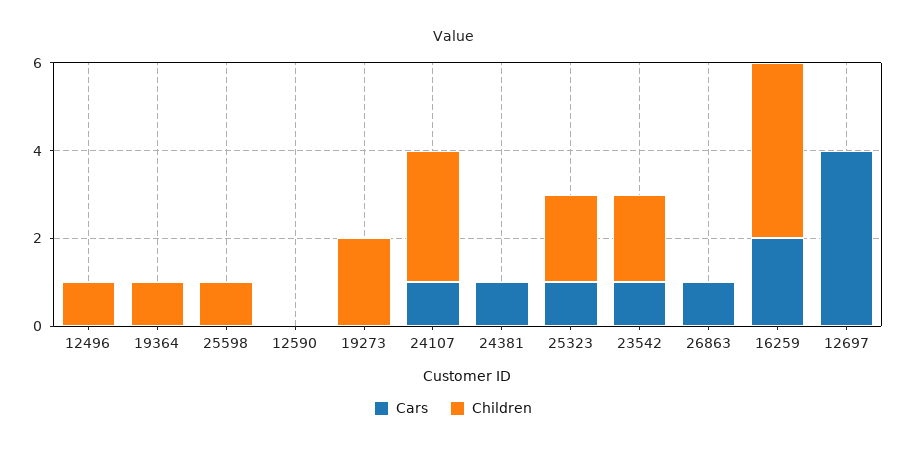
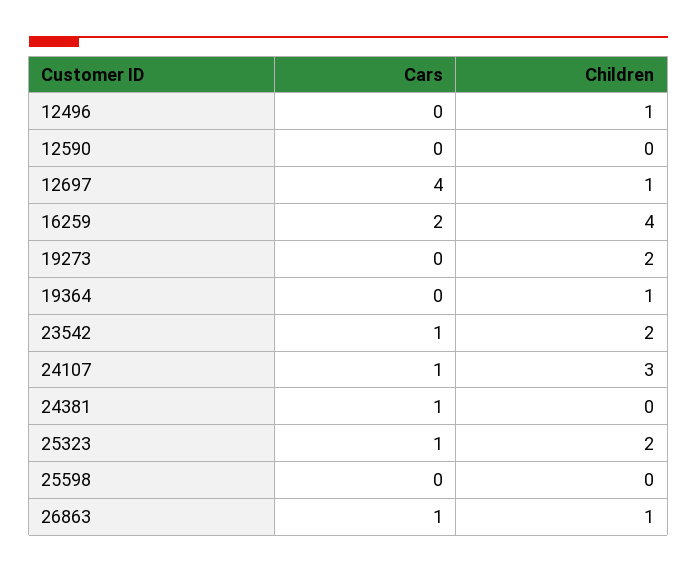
  {
    "Cars": {
      "12496": 0,
      "19364": 0,
      "25598": 0,
      "12590": 0,
      "19273": 0,
      "24107": 1,
      "24381": 1,
      "25323": 1,
      "23542": 1,
      "26863": 1,
      "16259": 2,
      "12697": 4
    },
    "Children": {
      "12496": 1,
      "19364": 1,
-     "25598": 1,
+     "25598": 0,
      "12590": 0,
      "19273": 2,
      "24107": 3,
      "24381": 0,
      "25323": 2,
      "23542": 2,
-     "26863": 0,
+     "26863": 1,
      "16259": 4,
-     "12697": 0
+     "12697": 1
    }
  }

